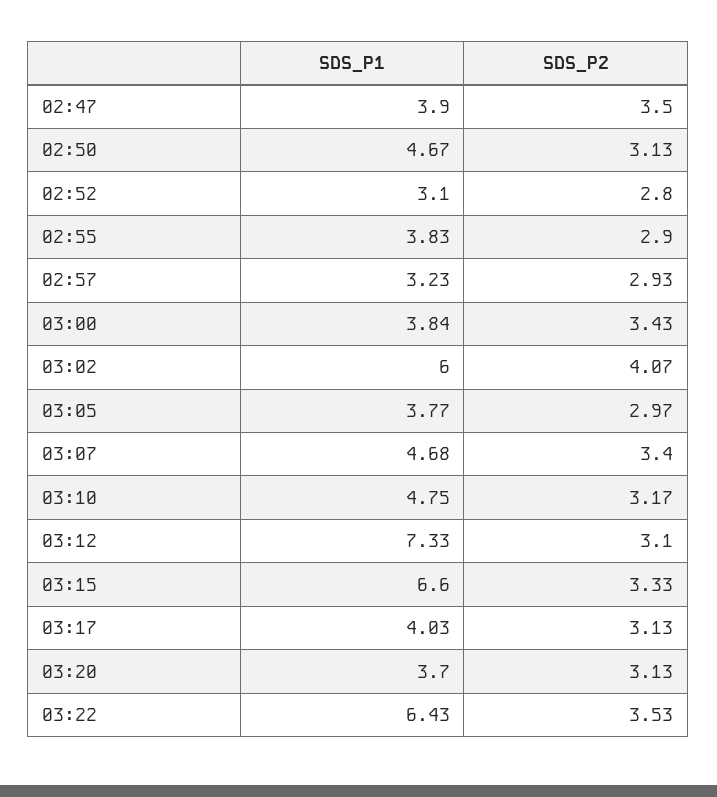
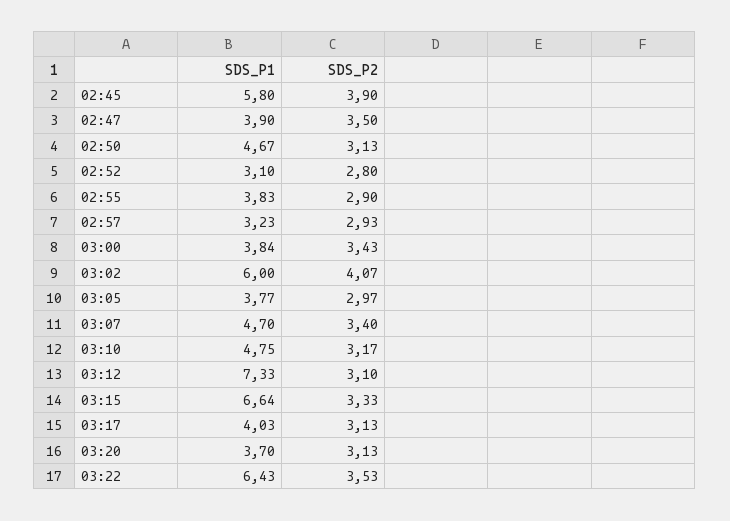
  {
    "SDS_P1": {
      "02:47": 3.9,
      "02:50": 4.67,
      "02:52": 3.1,
      "02:55": 3.83,
      "02:57": 3.23,
      "03:00": 3.84,
      "03:02": 6,
      "03:05": 3.77,
-     "03:07": 4.68,
+     "03:07": 4.7,
      "03:10": 4.75,
      "03:12": 7.33,
-     "03:15": 6.6,
+     "03:15": 6.64,
      "03:17": 4.03,
      "03:20": 3.7,
-     "03:22": 6.43
+     "03:22": 6.43,
+     "02:45": 5.8
    },
    "SDS_P2": {
      "02:47": 3.5,
      "02:50": 3.13,
      "02:52": 2.8,
      "02:55": 2.9,
      "02:57": 2.93,
      "03:00": 3.43,
      "03:02": 4.07,
      "03:05": 2.97,
      "03:07": 3.4,
      "03:10": 3.17,
      "03:12": 3.1,
      "03:15": 3.33,
      "03:17": 3.13,
      "03:20": 3.13,
-     "03:22": 3.53
+     "03:22": 3.53,
+     "02:45": 3.9
    }
  }

